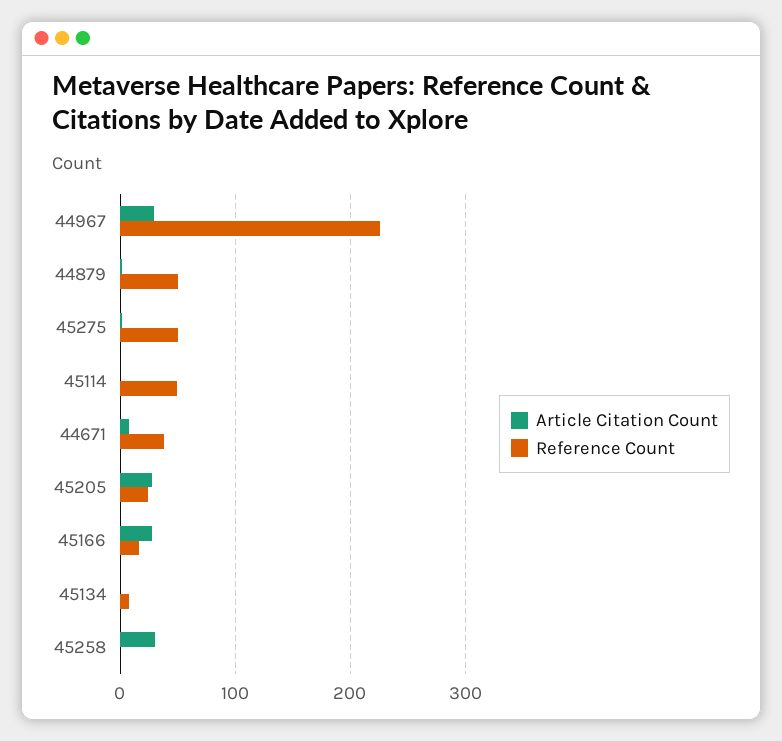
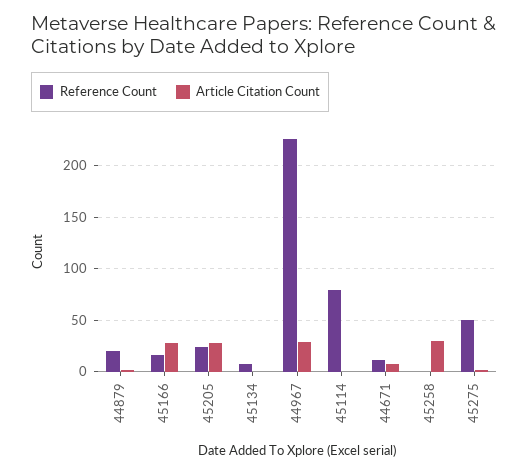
  {
    "Article Citation Count": {
      "44967": 30,
      "44879": 0,
      "45275": 0,
      "45114": 0,
      "44671": 10,
      "45205": 30,
      "45166": 30,
      "45134": 0,
      "45258": 30
    },
    "Reference Count": {
      "44967": 230,
-     "44879": 50,
+     "44879": 20,
      "45275": 50,
-     "45114": 50,
+     "45114": 80,
-     "44671": 40,
+     "44671": 10,
      "45205": 20,
      "45166": 20,
      "45134": 10,
      "45258": 0
    }
  }

